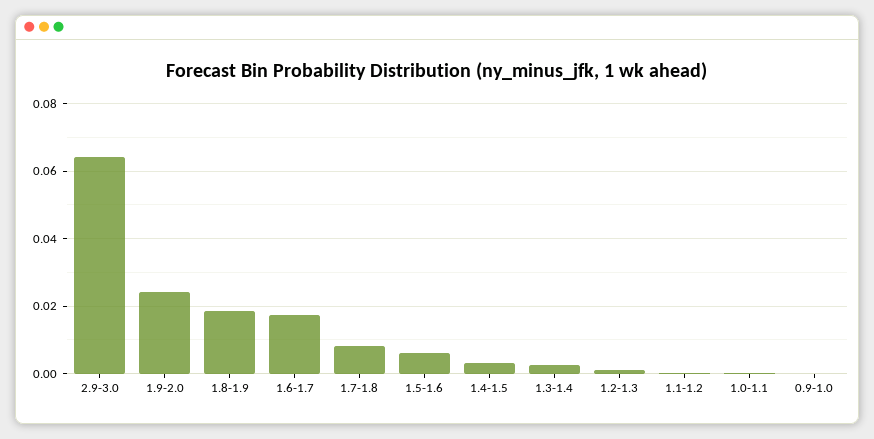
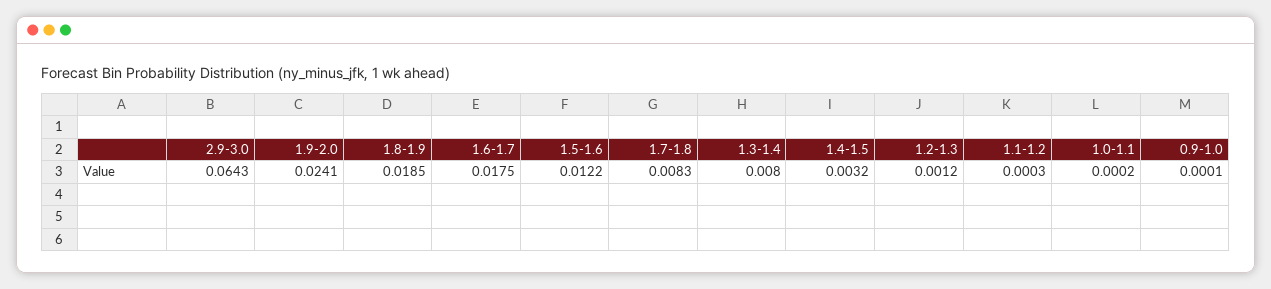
  {
    "2.9-3.0": 0.0643,
    "1.9-2.0": 0.0241,
    "1.8-1.9": 0.0185,
    "1.6-1.7": 0.0175,
    "1.7-1.8": 0.0083,
-   "1.5-1.6": 0.006,
+   "1.5-1.6": 0.0122,
    "1.4-1.5": 0.0032,
-   "1.3-1.4": 0.002,
+   "1.3-1.4": 0.008,
    "1.2-1.3": 0.0012,
    "1.1-1.2": 0.0003,
    "1.0-1.1": 0.0002,
    "0.9-1.0": 0.0001
  }

